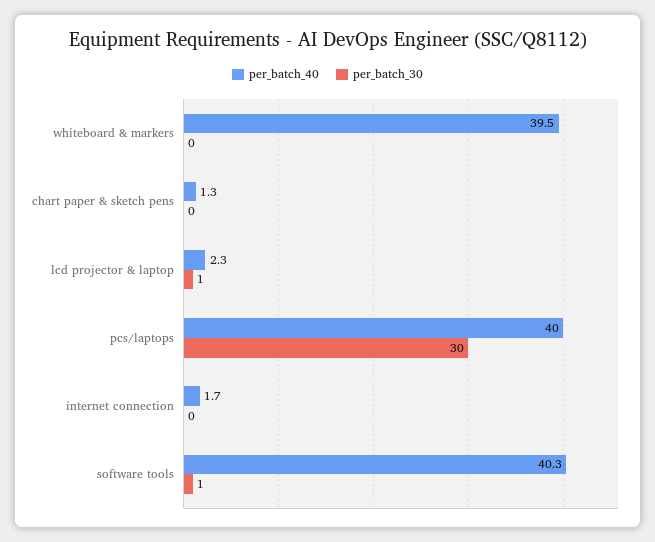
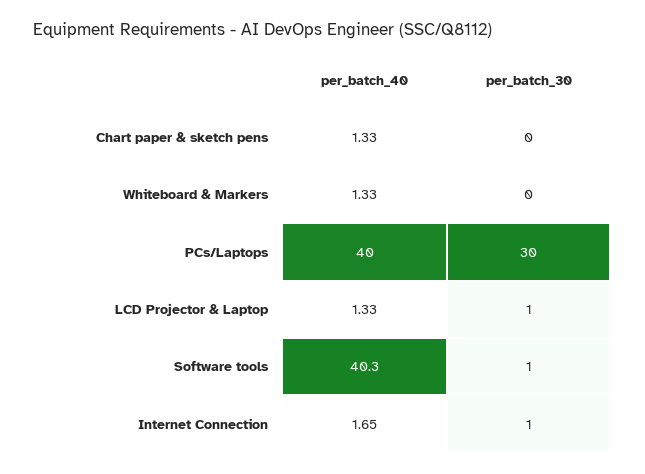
  {
    "per_batch_40": {
-     "whiteboard & markers": 39.5,
+     "whiteboard & markers": 1.33,
      "chart paper & sketch pens": 1.33,
-     "lcd projector & laptop": 2.3,
+     "lcd projector & laptop": 1.33,
      "pcs/laptops": 40,
      "internet connection": 1.65,
      "software tools": 40.3
    },
    "per_batch_30": {
      "whiteboard & markers": 0,
      "chart paper & sketch pens": 0,
      "lcd projector & laptop": 1,
      "pcs/laptops": 30,
-     "internet connection": 0,
+     "internet connection": 1,
      "software tools": 1
    }
  }

